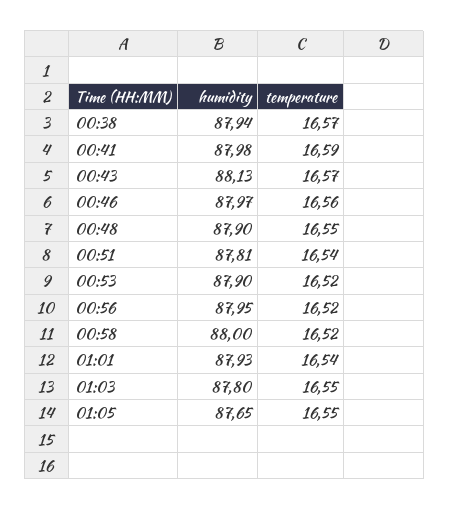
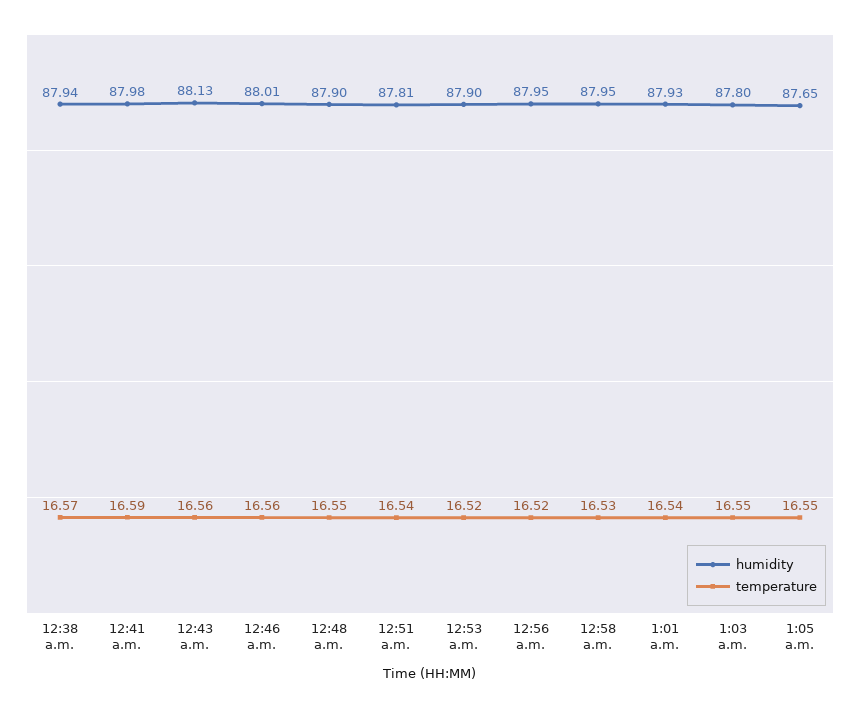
  {
    "humidity": {
      "00:38": 87.94,
      "00:41": 87.98,
      "00:43": 88.13,
-     "00:46": 87.97,
+     "00:46": 88.01,
      "00:48": 87.9,
      "00:51": 87.81,
      "00:53": 87.9,
      "00:56": 87.95,
-     "00:58": 88,
+     "00:58": 87.95,
      "01:01": 87.93,
      "01:03": 87.8,
      "01:05": 87.65
    },
    "temperature": {
      "00:38": 16.57,
      "00:41": 16.59,
-     "00:43": 16.57,
+     "00:43": 16.56,
      "00:46": 16.56,
      "00:48": 16.55,
      "00:51": 16.54,
      "00:53": 16.52,
      "00:56": 16.52,
-     "00:58": 16.52,
+     "00:58": 16.53,
      "01:01": 16.54,
      "01:03": 16.55,
      "01:05": 16.55
    }
  }

